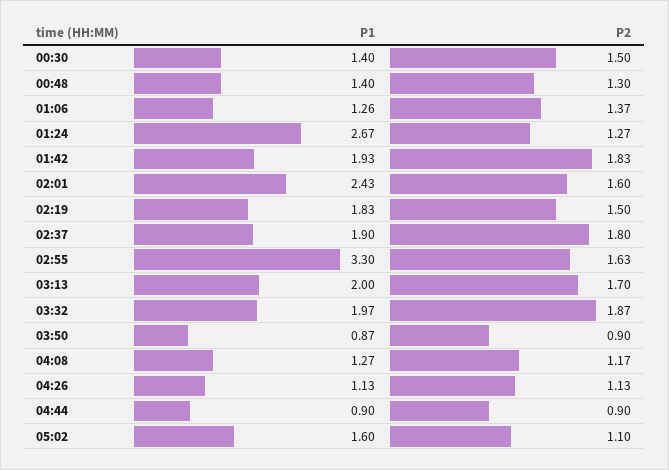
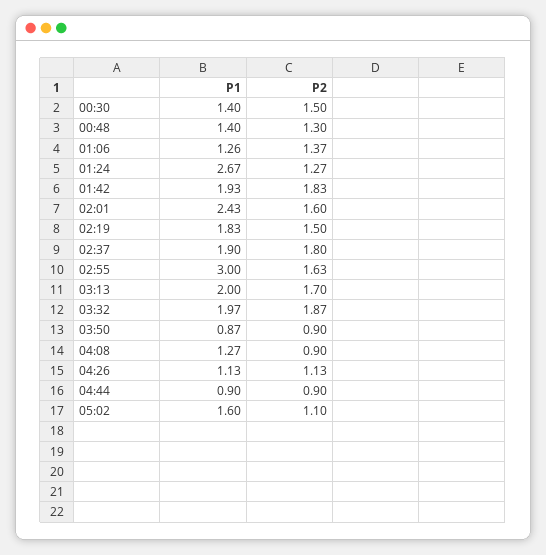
  {
    "P1": {
      "00:30": 1.4,
      "00:48": 1.4,
      "01:06": 1.26,
      "01:24": 2.67,
      "01:42": 1.93,
      "02:01": 2.43,
      "02:19": 1.83,
      "02:37": 1.9,
-     "02:55": 3.3,
+     "02:55": 3,
      "03:13": 2,
      "03:32": 1.97,
      "03:50": 0.87,
      "04:08": 1.27,
      "04:26": 1.13,
      "04:44": 0.9,
      "05:02": 1.6
    },
    "P2": {
      "00:30": 1.5,
      "00:48": 1.3,
      "01:06": 1.37,
      "01:24": 1.27,
      "01:42": 1.83,
      "02:01": 1.6,
      "02:19": 1.5,
      "02:37": 1.8,
      "02:55": 1.63,
      "03:13": 1.7,
      "03:32": 1.87,
      "03:50": 0.9,
-     "04:08": 1.17,
+     "04:08": 0.9,
      "04:26": 1.13,
      "04:44": 0.9,
      "05:02": 1.1
    }
  }

